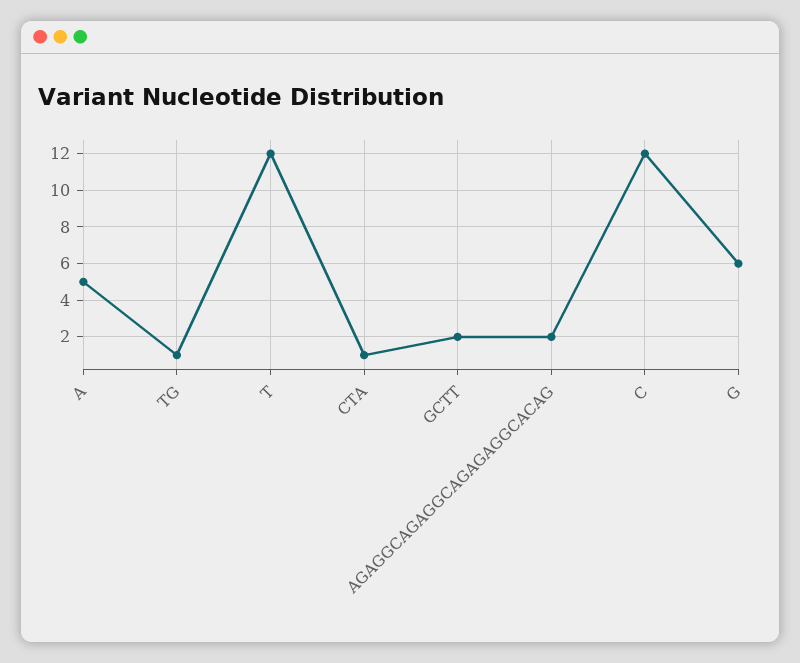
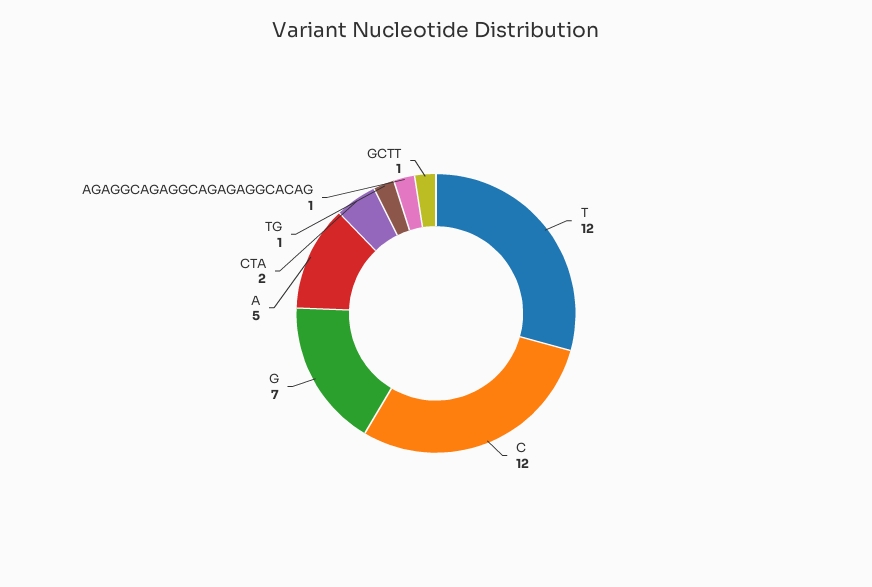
  {
    "A": 5,
    "TG": 1,
    "T": 12,
-   "CTA": 1,
+   "CTA": 2,
-   "GCTT": 2,
+   "GCTT": 1,
-   "AGAGGCAGAGGCAGAGAGGCACAG": 2,
+   "AGAGGCAGAGGCAGAGAGGCACAG": 1,
    "C": 12,
-   "G": 6
+   "G": 7
  }

